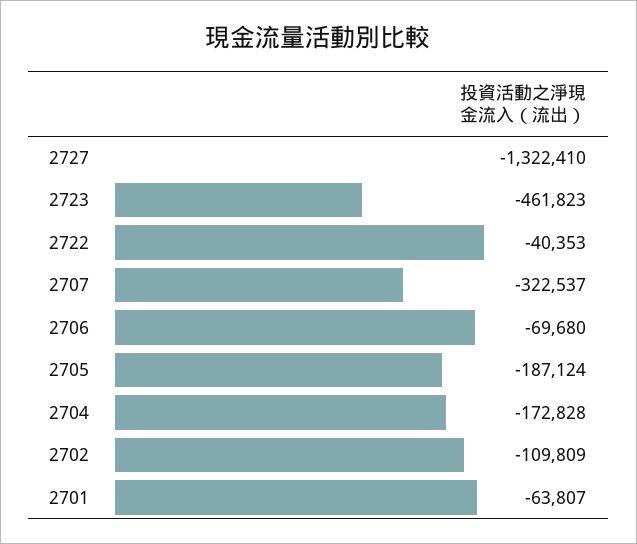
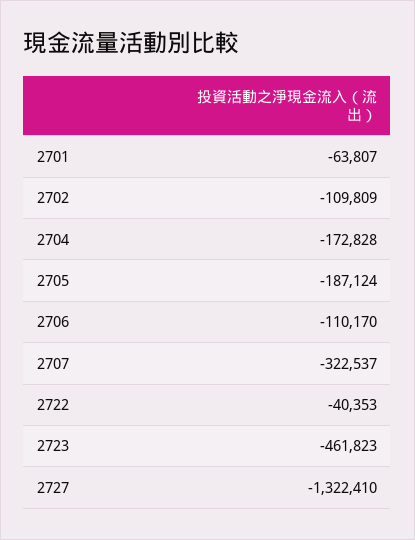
  {
    "2727": -1322410,
    "2723": -461823,
    "2722": -40353,
    "2707": -322537,
-   "2706": -69680,
+   "2706": -110170,
    "2705": -187124,
    "2704": -172828,
    "2702": -109809,
    "2701": -63807
  }

